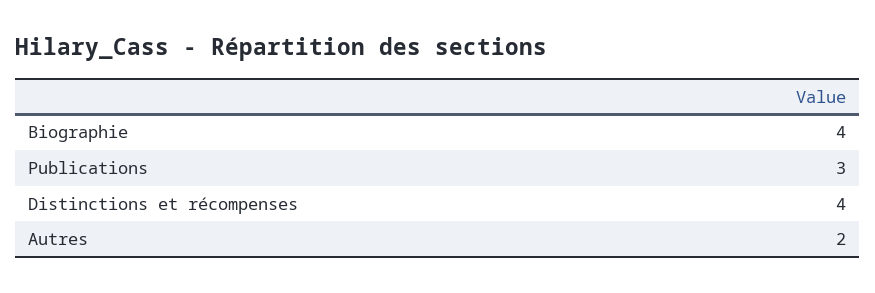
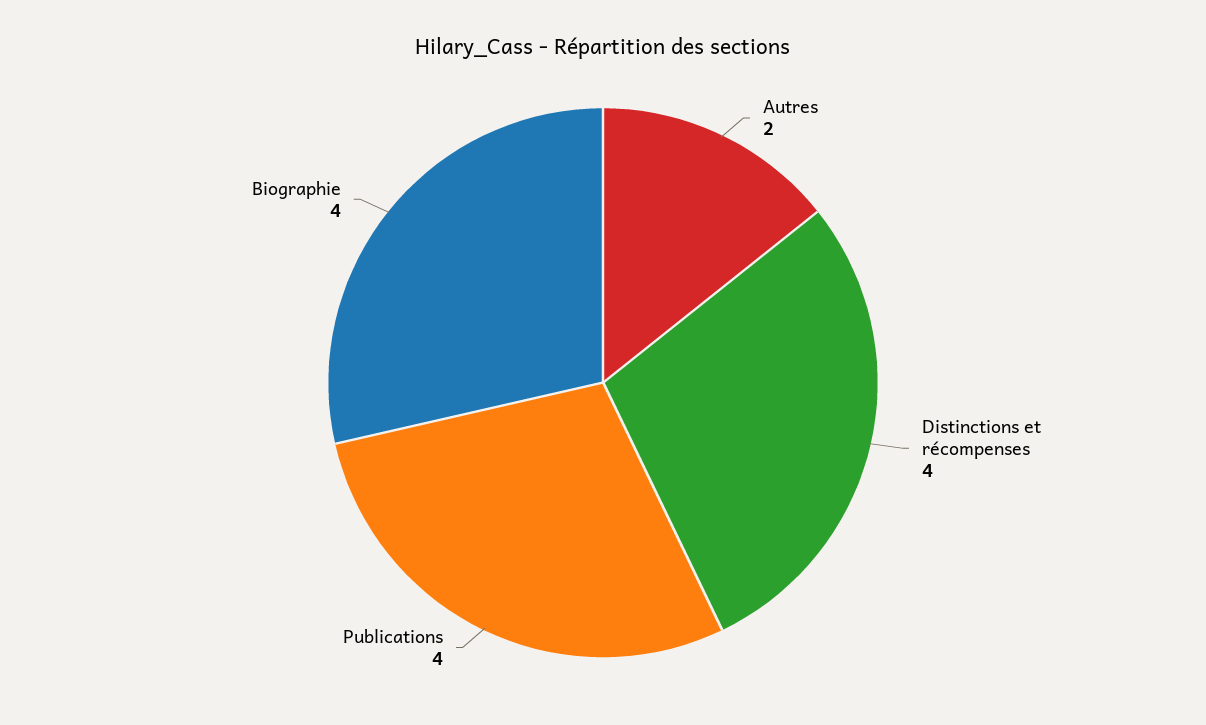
  {
    "Biographie": 4,
-   "Publications": 3,
+   "Publications": 4,
    "Distinctions et récompenses": 4,
    "Autres": 2
  }

